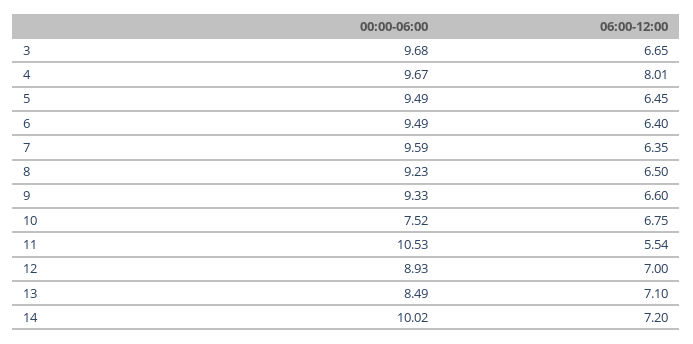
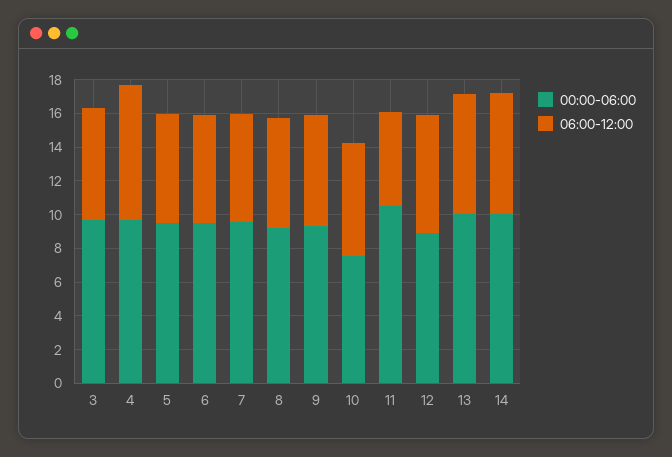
  {
    "00:00-06:00": {
      "3": 9.68,
      "4": 9.67,
      "5": 9.49,
      "6": 9.49,
      "7": 9.59,
      "8": 9.23,
      "9": 9.33,
      "10": 7.52,
      "11": 10.53,
      "12": 8.93,
-     "13": 8.49,
+     "13": 10,
      "14": 10.02
    },
    "06:00-12:00": {
      "3": 6.65,
      "4": 8.01,
      "5": 6.45,
      "6": 6.4,
      "7": 6.35,
      "8": 6.5,
      "9": 6.6,
      "10": 6.75,
      "11": 5.54,
      "12": 7,
      "13": 7.1,
      "14": 7.2
    }
  }

